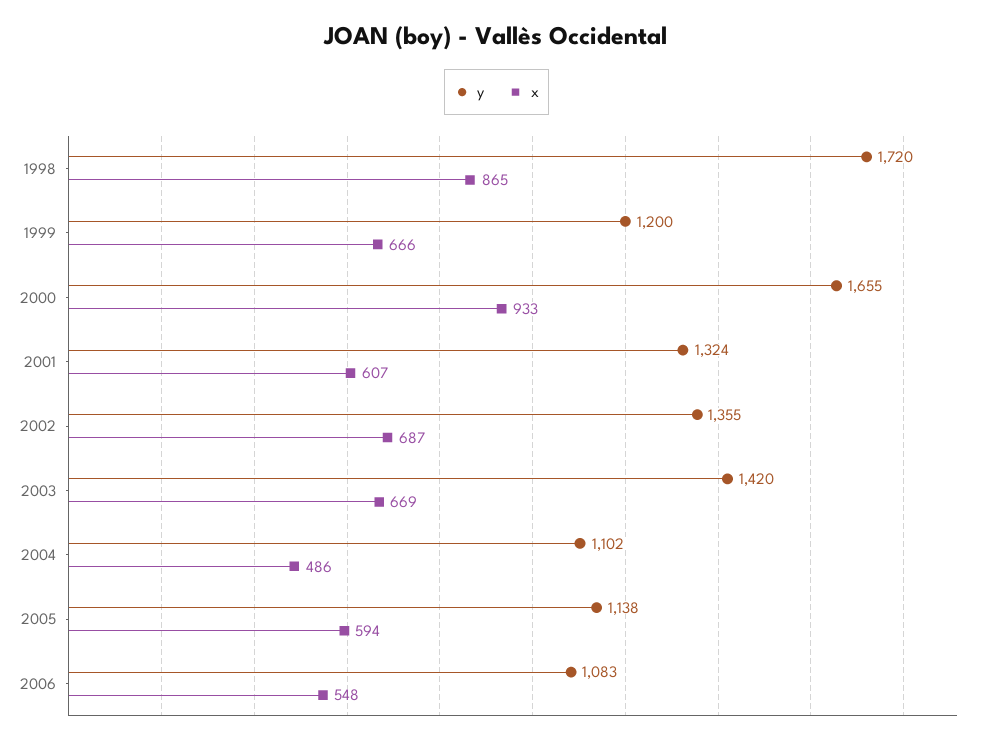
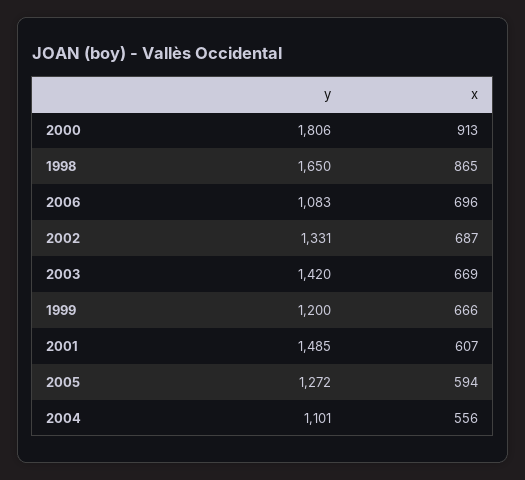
  {
    "y": {
-     "1998": 1720,
+     "1998": 1650,
      "1999": 1200,
-     "2000": 1655,
+     "2000": 1806,
-     "2001": 1324,
+     "2001": 1485,
-     "2002": 1355,
+     "2002": 1331,
      "2003": 1420,
-     "2004": 1102,
+     "2004": 1101,
-     "2005": 1138,
+     "2005": 1272,
      "2006": 1083
    },
    "x": {
      "1998": 865,
      "1999": 666,
-     "2000": 933,
+     "2000": 913,
      "2001": 607,
      "2002": 687,
      "2003": 669,
-     "2004": 486,
+     "2004": 556,
      "2005": 594,
-     "2006": 548
+     "2006": 696
    }
  }

